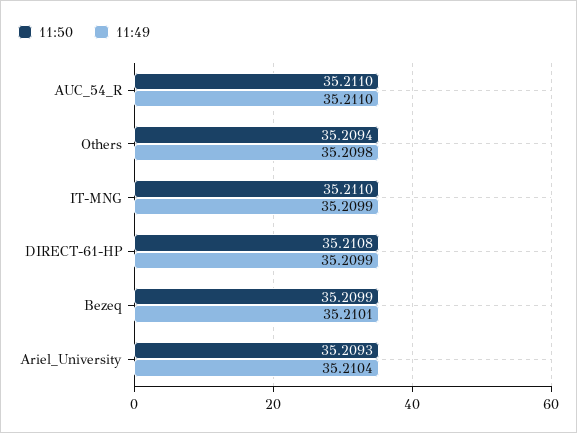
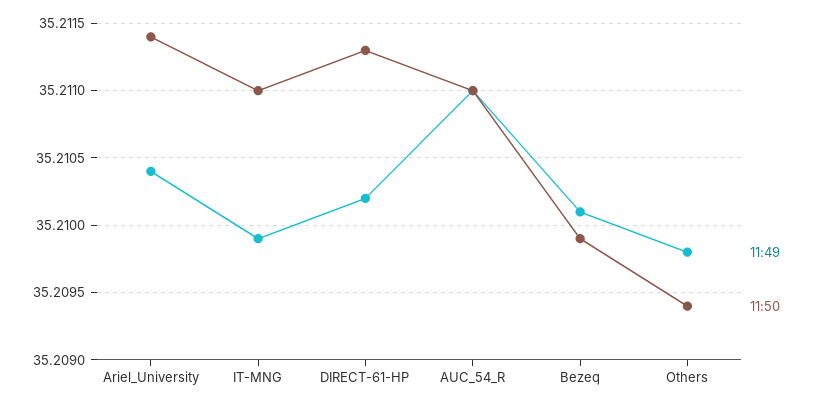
  {
    "11:50": {
      "AUC_54_R": 35.211,
      "Others": 35.2094,
      "IT-MNG": 35.211,
-     "DIRECT-61-HP": 35.2108,
+     "DIRECT-61-HP": 35.2113,
      "Bezeq": 35.2099,
-     "Ariel_University": 35.2093
+     "Ariel_University": 35.2114
    },
    "11:49": {
      "AUC_54_R": 35.211,
      "Others": 35.2098,
      "IT-MNG": 35.2099,
-     "DIRECT-61-HP": 35.2099,
+     "DIRECT-61-HP": 35.2102,
      "Bezeq": 35.2101,
      "Ariel_University": 35.2104
    }
  }

